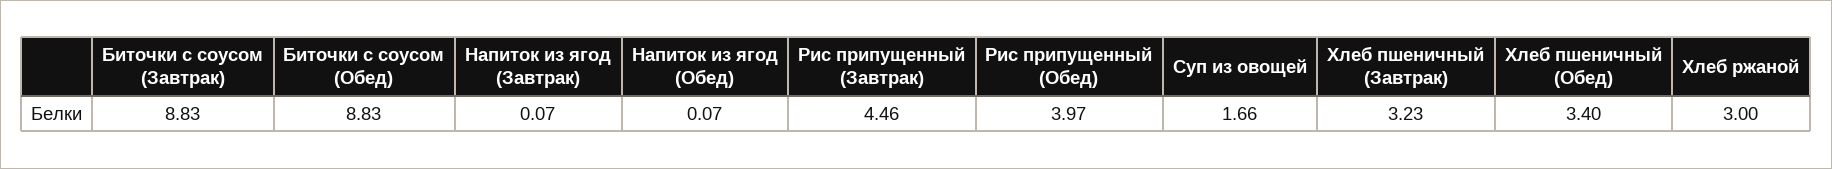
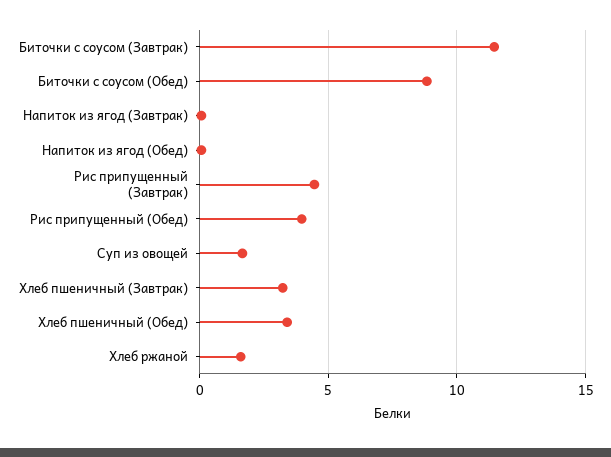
  {
-   "Биточки с соусом (Завтрак)": 8.83,
+   "Биточки с соусом (Завтрак)": 11.5,
    "Биточки с соусом (Обед)": 8.83,
    "Напиток из ягод (Завтрак)": 0.07,
    "Напиток из ягод (Обед)": 0.07,
    "Рис припущенный (Завтрак)": 4.46,
    "Рис припущенный (Обед)": 3.97,
    "Суп из овощей": 1.66,
    "Хлеб пшеничный (Завтрак)": 3.23,
    "Хлеб пшеничный (Обед)": 3.4,
-   "Хлеб ржаной": 3
+   "Хлеб ржаной": 1.5
  }

